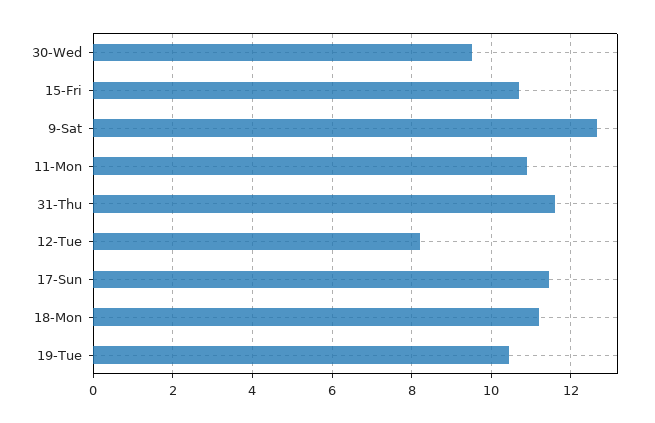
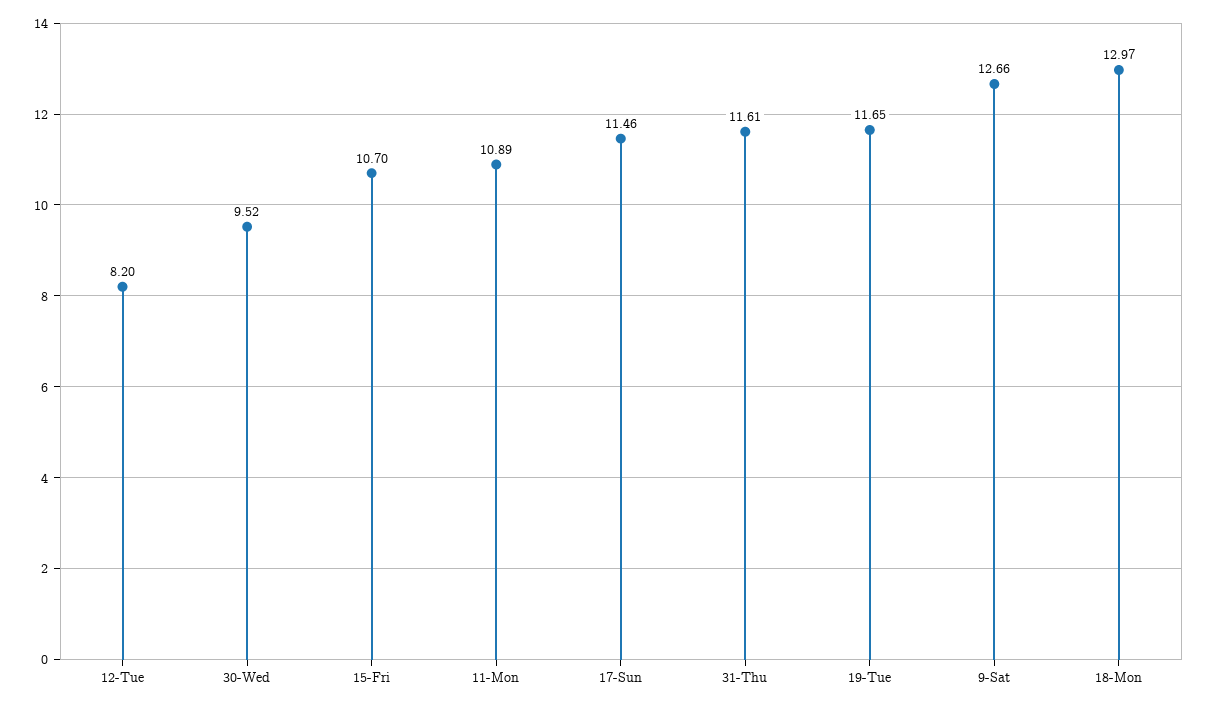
  {
    "30-Wed": 9.52,
    "15-Fri": 10.7,
    "9-Sat": 12.66,
    "11-Mon": 10.89,
    "31-Thu": 11.61,
    "12-Tue": 8.2,
    "17-Sun": 11.46,
-   "18-Mon": 11.2,
+   "18-Mon": 12.97,
-   "19-Tue": 10.4
+   "19-Tue": 11.65
  }

